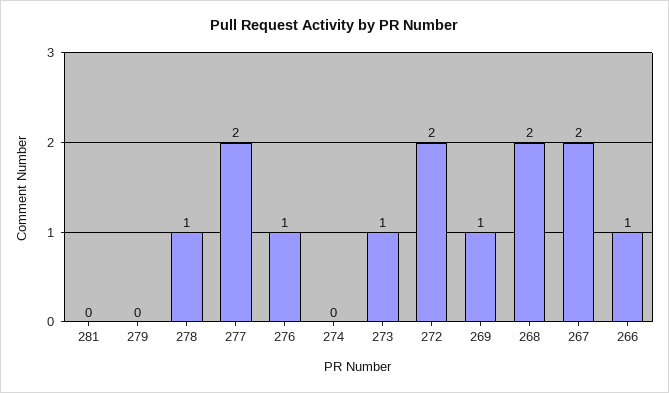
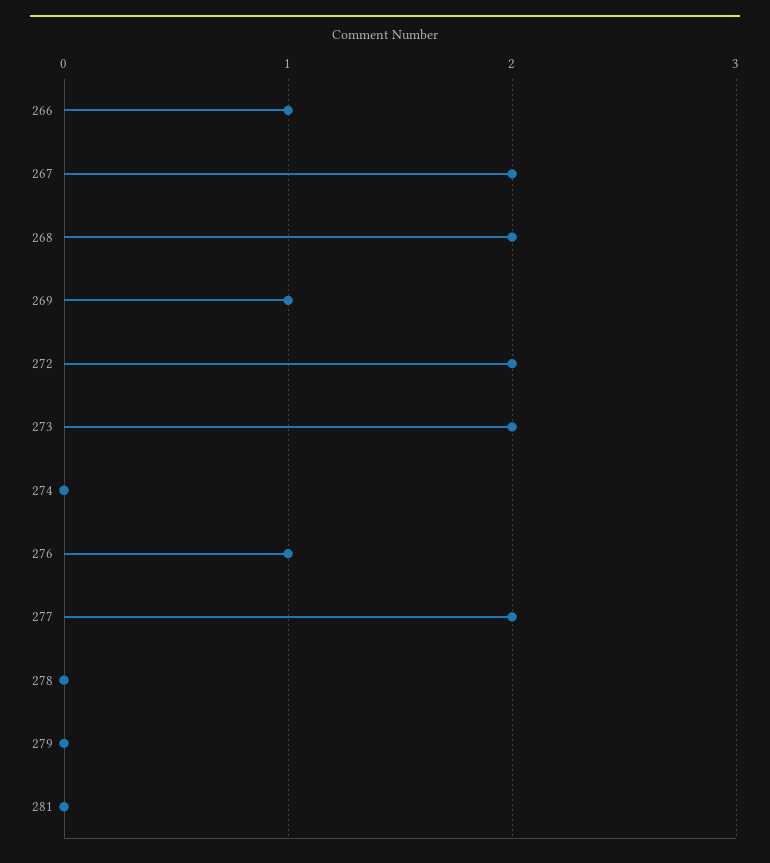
  {
    "281": 0,
    "279": 0,
-   "278": 1,
+   "278": 0,
    "277": 2,
    "276": 1,
    "274": 0,
-   "273": 1,
+   "273": 2,
    "272": 2,
    "269": 1,
    "268": 2,
    "267": 2,
    "266": 1
  }

